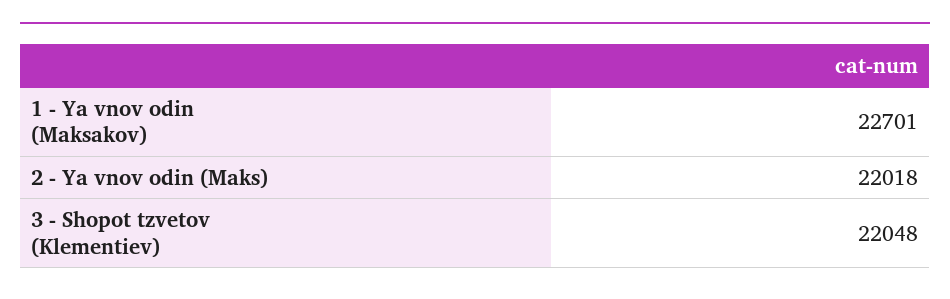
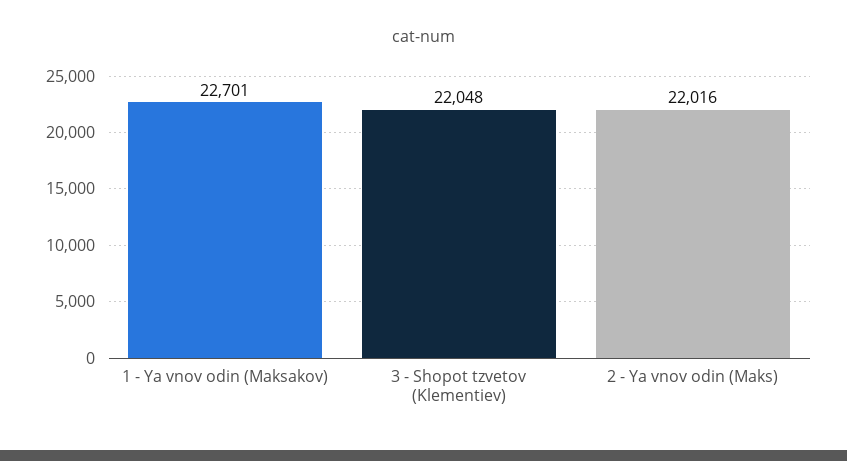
  {
    "1 - Ya vnov odin (Maksakov)": 22701,
-   "2 - Ya vnov odin (Maks)": 22018,
+   "2 - Ya vnov odin (Maks)": 22016,
    "3 - Shopot tzvetov (Klementiev)": 22048
  }

